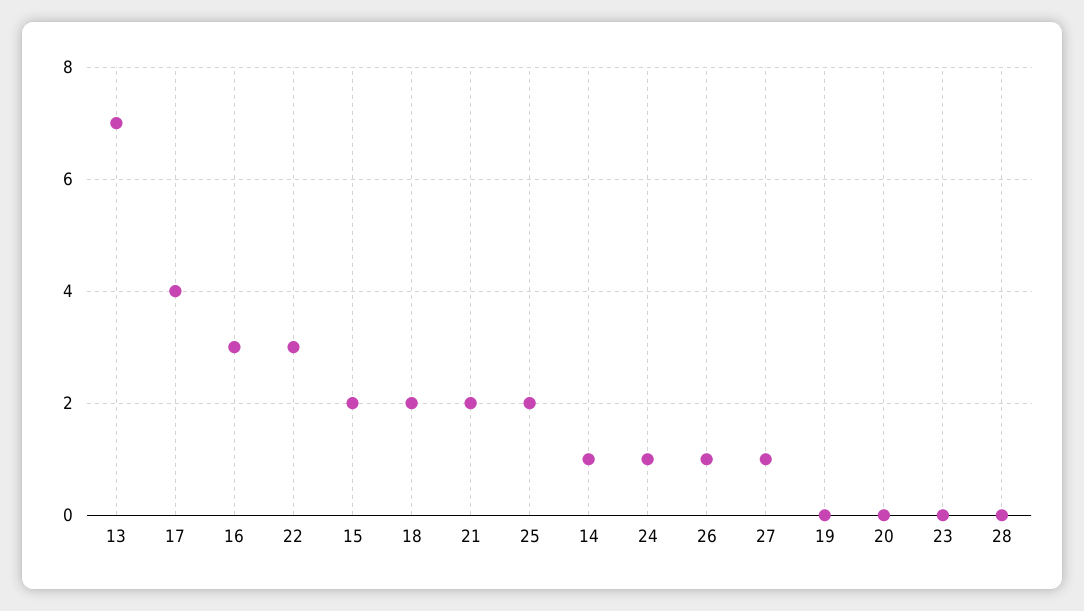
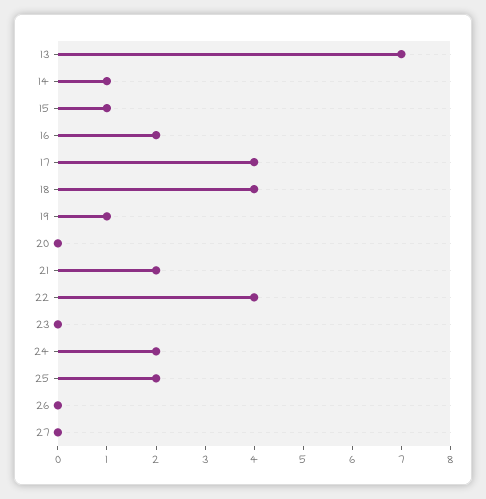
  {
    "13": 7,
    "17": 4,
-   "16": 3,
+   "16": 2,
-   "22": 3,
+   "22": 4,
-   "15": 2,
+   "15": 1,
-   "18": 2,
+   "18": 4,
    "21": 2,
    "25": 2,
    "14": 1,
-   "24": 1,
+   "24": 2,
-   "26": 1,
+   "26": 0,
-   "27": 1,
+   "27": 0,
-   "19": 0,
+   "19": 1,
    "20": 0,
-   "23": 0,
+   "23": 0
-   "28": 0
  }

